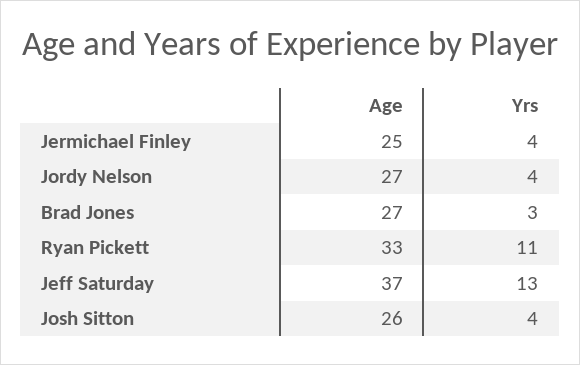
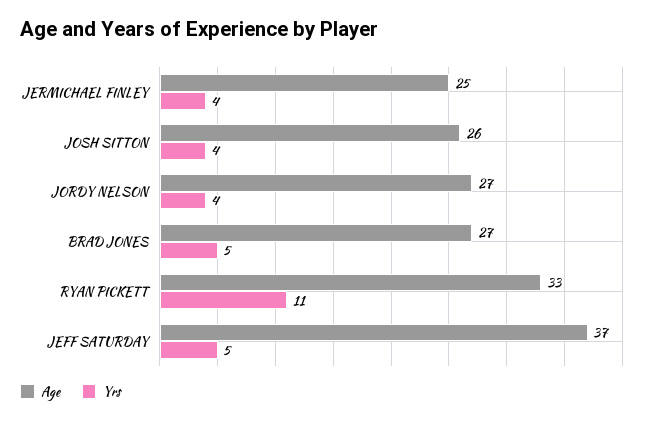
  {
    "Age": {
      "Jermichael Finley": 25,
      "Jordy Nelson": 27,
      "Brad Jones": 27,
      "Ryan Pickett": 33,
      "Jeff Saturday": 37,
      "Josh Sitton": 26
    },
    "Yrs": {
      "Jermichael Finley": 4,
      "Jordy Nelson": 4,
-     "Brad Jones": 3,
+     "Brad Jones": 5,
      "Ryan Pickett": 11,
-     "Jeff Saturday": 13,
+     "Jeff Saturday": 5,
      "Josh Sitton": 4
    }
  }

